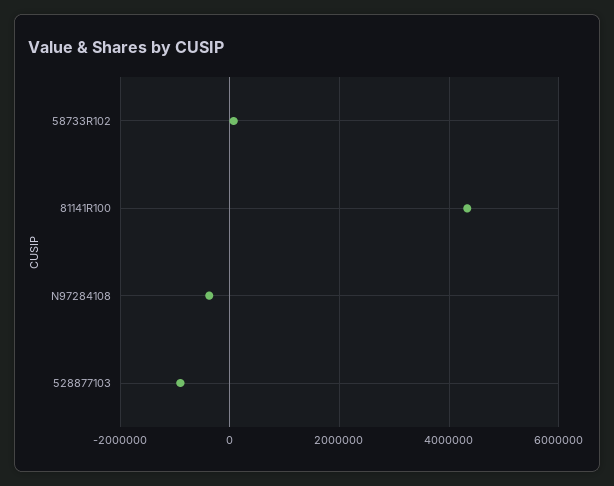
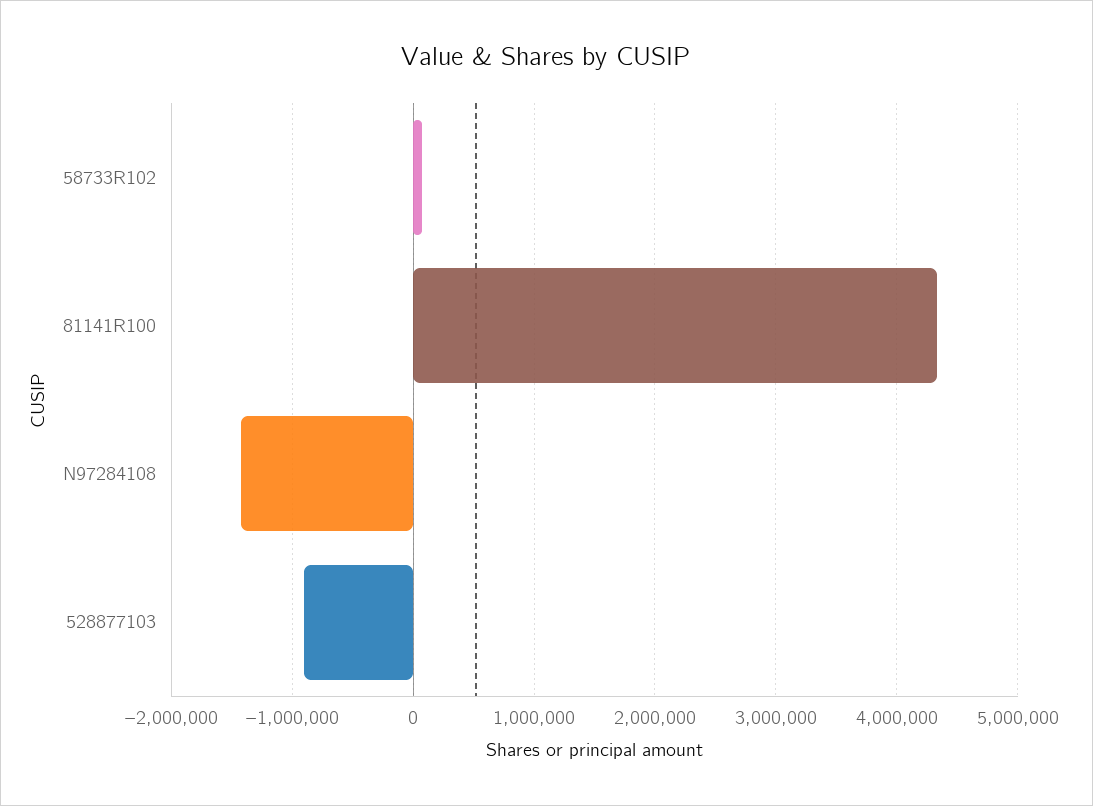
  {
    "58733R102": 100000,
    "81141R100": 4300000,
-   "N97284108": -400000,
+   "N97284108": -1400000,
    "528877103": -900000
  }

